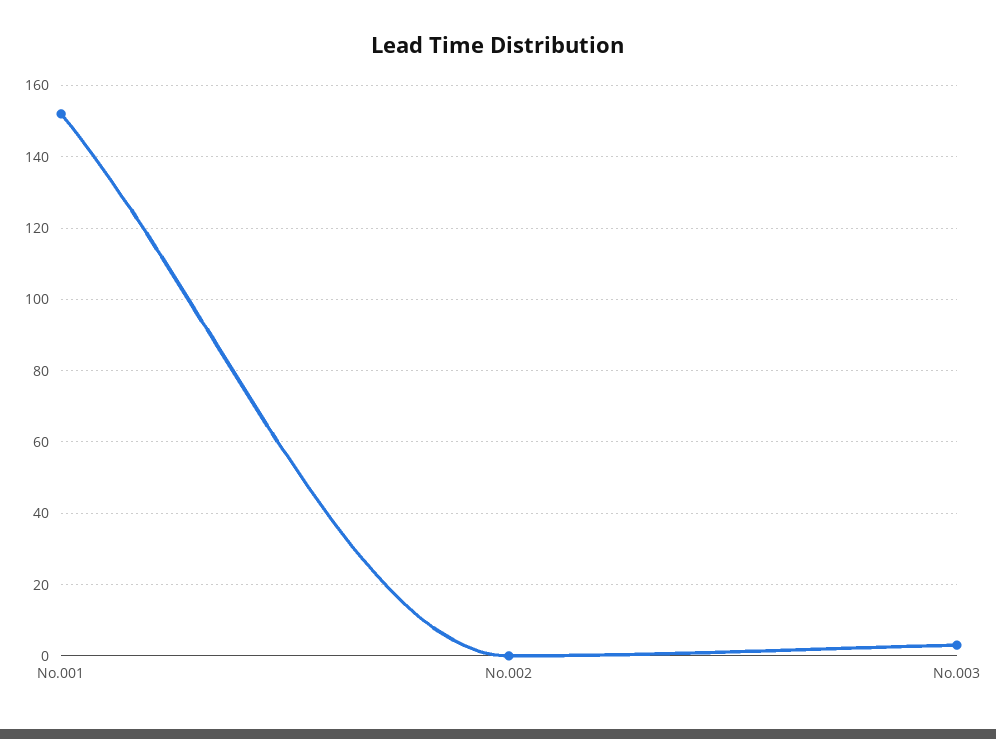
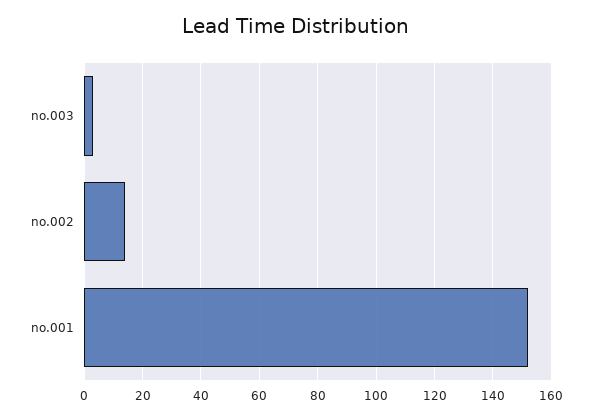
  {
    "No.001": 150,
-   "No.002": 0,
+   "No.002": 15,
    "No.003": 5
  }

